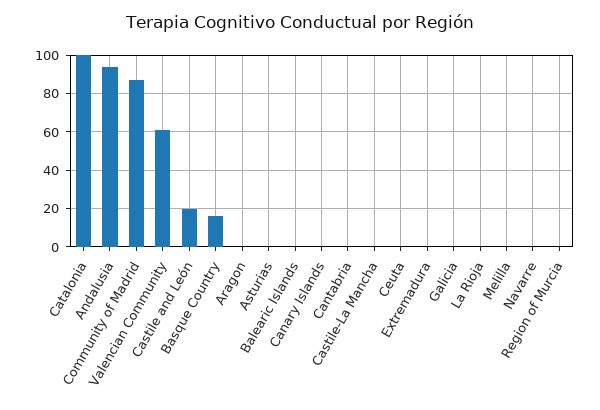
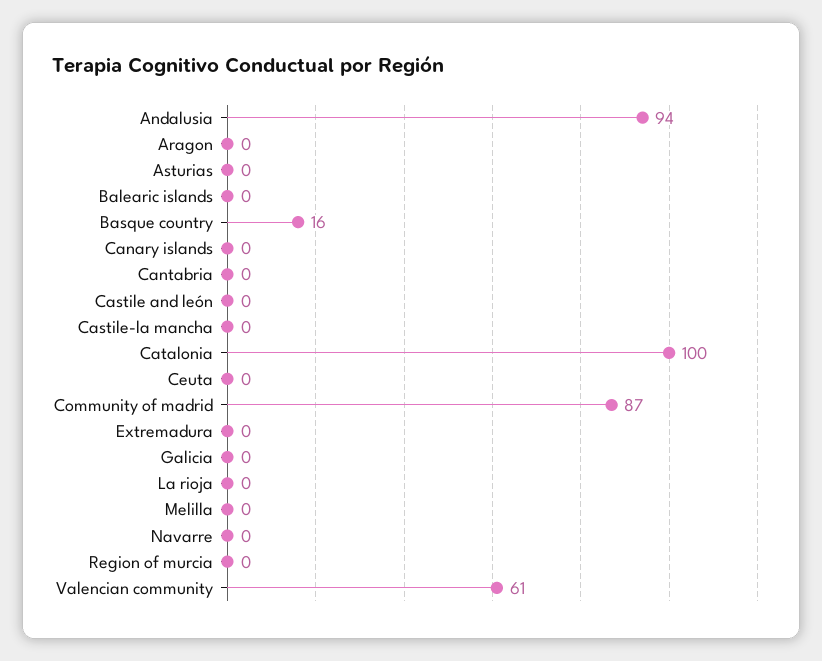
  {
    "Catalonia": 100,
    "Andalusia": 94,
    "Community of Madrid": 87,
    "Valencian Community": 61,
-   "Castile and León": 20,
+   "Castile and León": 0,
    "Basque Country": 16,
    "Aragon": 0,
    "Asturias": 0,
    "Balearic Islands": 0,
    "Canary Islands": 0,
    "Cantabria": 0,
    "Castile-La Mancha": 0,
    "Ceuta": 0,
    "Extremadura": 0,
    "Galicia": 0,
    "La Rioja": 0,
    "Melilla": 0,
    "Navarre": 0,
    "Region of Murcia": 0
  }

